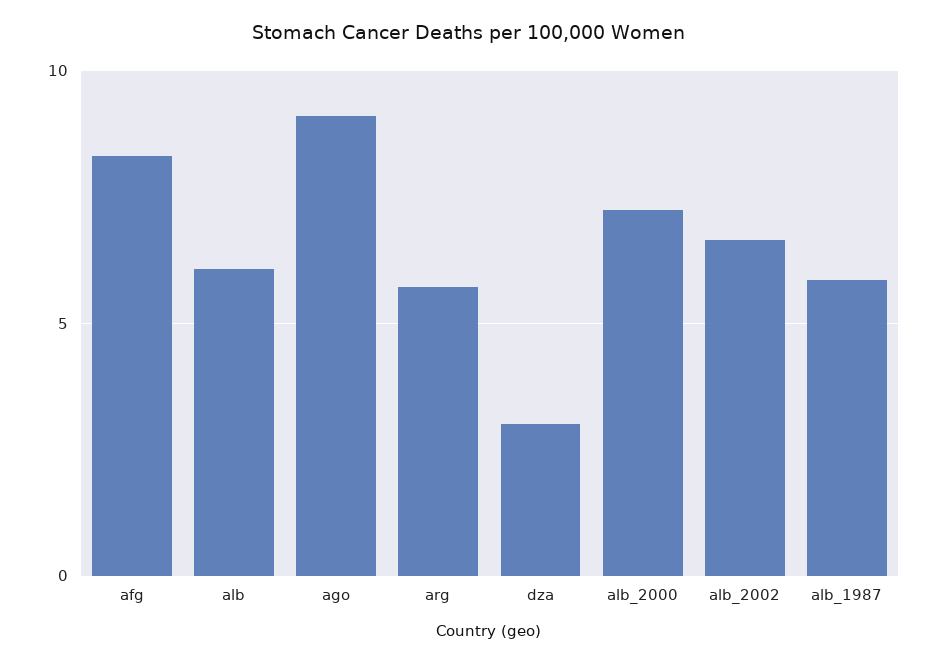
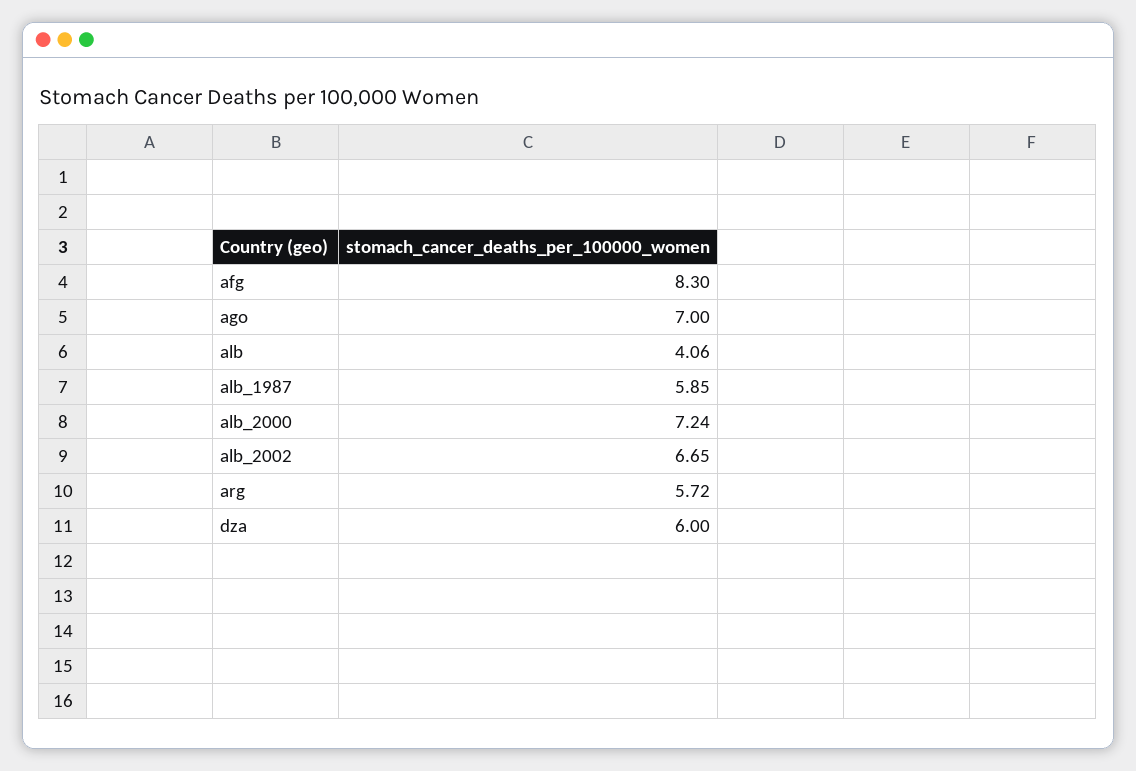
  {
    "afg": 8.3,
-   "alb": 6,
+   "alb": 4.06,
-   "ago": 9,
+   "ago": 7,
    "arg": 5.72,
-   "dza": 3,
+   "dza": 6,
    "alb_2000": 7.24,
    "alb_2002": 6.65,
    "alb_1987": 5.85
  }

